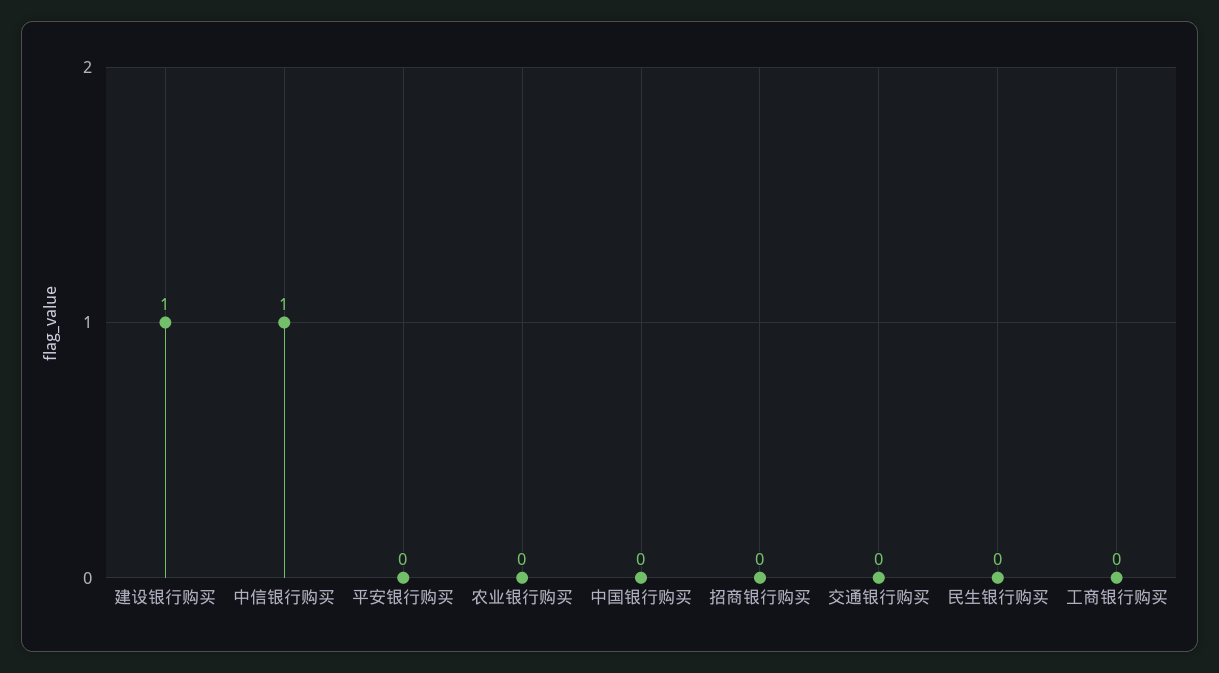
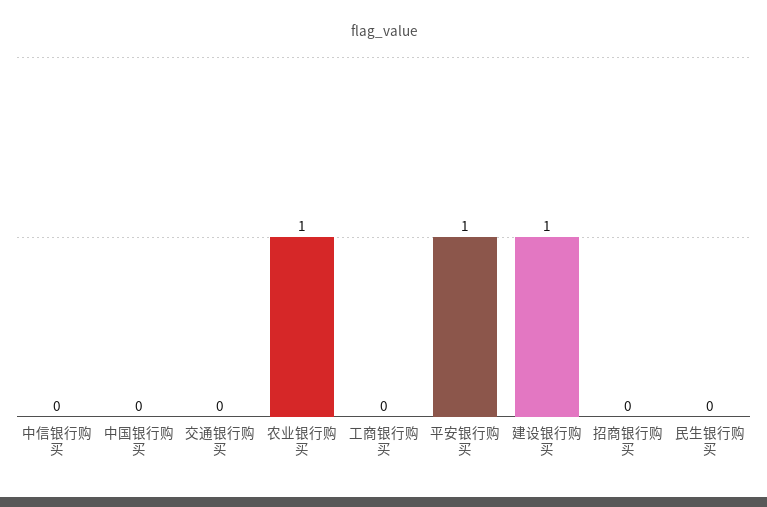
  {
    "建设银行购买": 1,
-   "中信银行购买": 1,
+   "中信银行购买": 0,
-   "平安银行购买": 0,
+   "平安银行购买": 1,
-   "农业银行购买": 0,
+   "农业银行购买": 1,
    "中国银行购买": 0,
    "招商银行购买": 0,
    "交通银行购买": 0,
    "民生银行购买": 0,
    "工商银行购买": 0
  }

